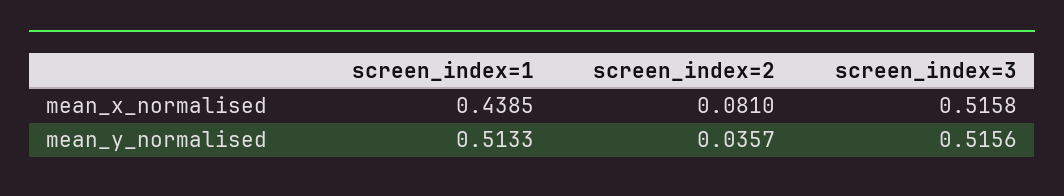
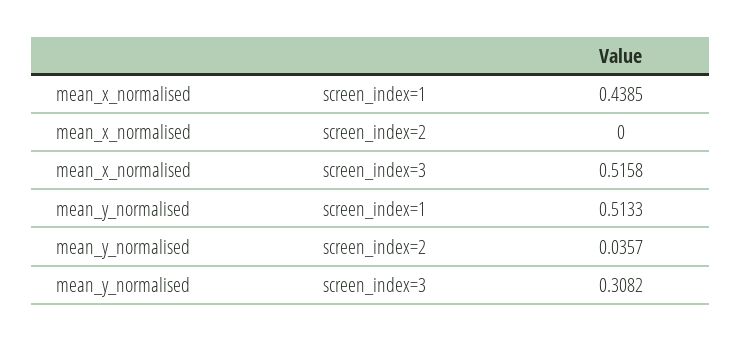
  {
    "screen_index=1": {
      "mean_x_normalised": 0.4385,
      "mean_y_normalised": 0.5133
    },
    "screen_index=2": {
-     "mean_x_normalised": 0.081,
+     "mean_x_normalised": 0,
      "mean_y_normalised": 0.0357
    },
    "screen_index=3": {
      "mean_x_normalised": 0.5158,
-     "mean_y_normalised": 0.5156
+     "mean_y_normalised": 0.3082
    }
  }

